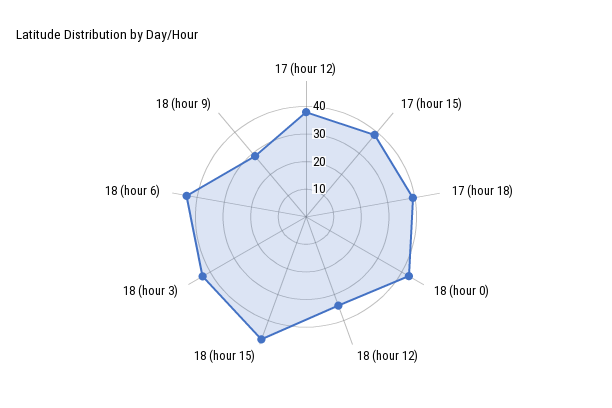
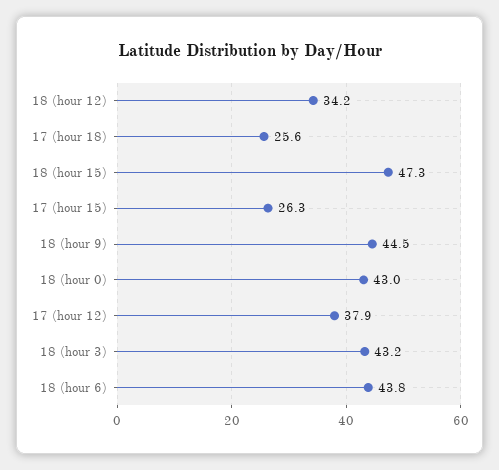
  {
    "17 (hour 12)": 37.9,
-   "17 (hour 15)": 40,
+   "17 (hour 15)": 26.3,
-   "17 (hour 18)": 40,
+   "17 (hour 18)": 25.6,
    "18 (hour 0)": 43,
    "18 (hour 12)": 34.2,
    "18 (hour 15)": 47.3,
    "18 (hour 3)": 43.2,
    "18 (hour 6)": 43.8,
-   "18 (hour 9)": 30
+   "18 (hour 9)": 44.5
  }

